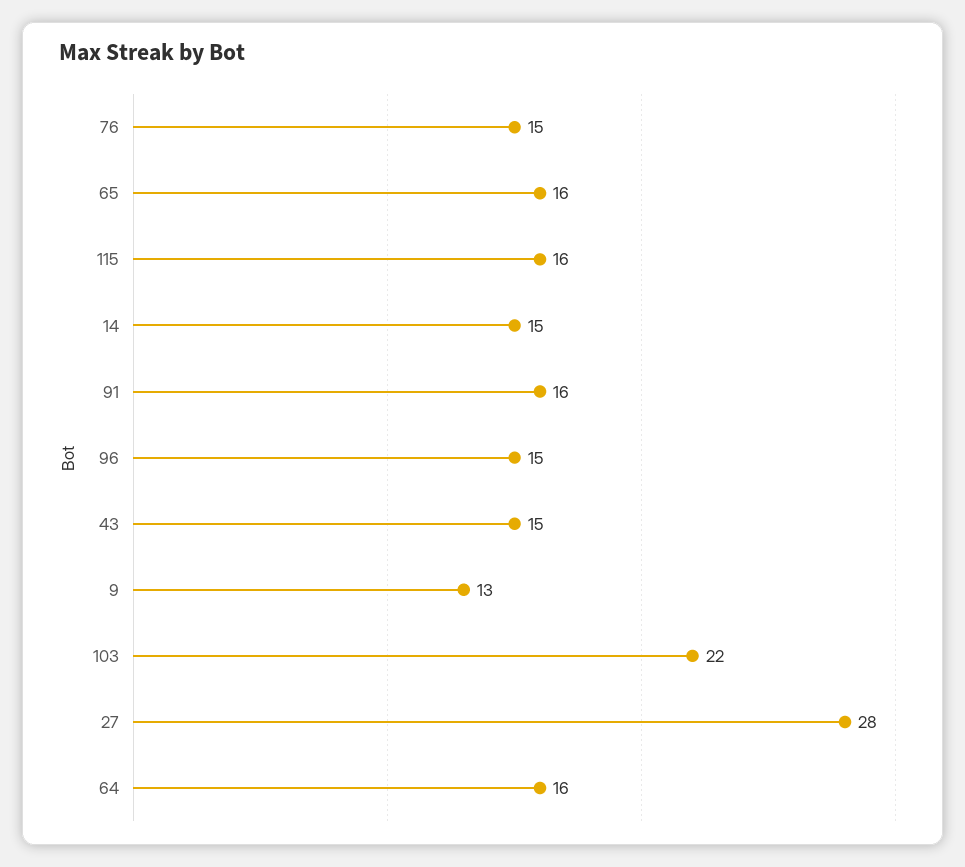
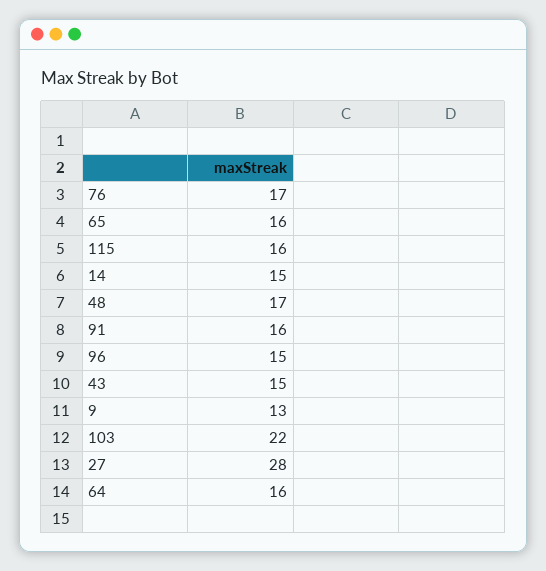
  {
-   "76": 15,
+   "76": 17,
    "65": 16,
    "115": 16,
    "14": 15,
    "91": 16,
    "96": 15,
    "43": 15,
    "9": 13,
    "103": 22,
    "27": 28,
-   "64": 16
+   "64": 16,
+   "48": 17
  }

